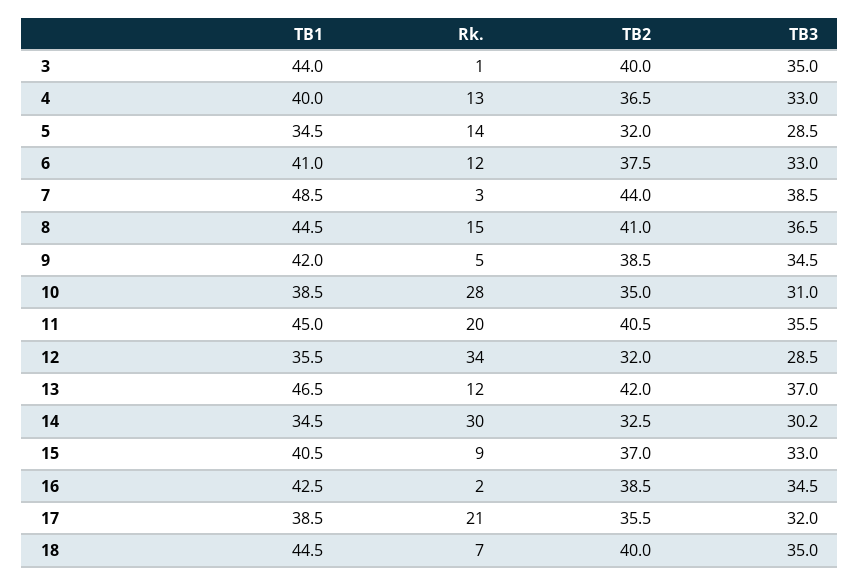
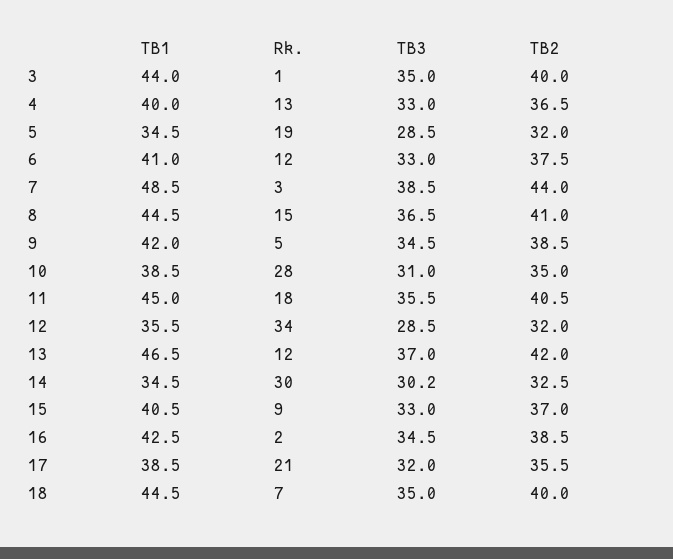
  {
    "TB1": {
      "3": 44,
      "4": 40,
      "5": 34.5,
      "6": 41,
      "7": 48.5,
      "8": 44.5,
      "9": 42,
      "10": 38.5,
      "11": 45,
      "12": 35.5,
      "13": 46.5,
      "14": 34.5,
      "15": 40.5,
      "16": 42.5,
      "17": 38.5,
      "18": 44.5
    },
    "Rk.": {
      "3": 1,
      "4": 13,
-     "5": 14,
+     "5": 19,
      "6": 12,
      "7": 3,
      "8": 15,
      "9": 5,
      "10": 28,
-     "11": 20,
+     "11": 18,
      "12": 34,
      "13": 12,
      "14": 30,
      "15": 9,
      "16": 2,
      "17": 21,
      "18": 7
    },
    "TB2": {
      "3": 40,
      "4": 36.5,
      "5": 32,
      "6": 37.5,
      "7": 44,
      "8": 41,
      "9": 38.5,
      "10": 35,
      "11": 40.5,
      "12": 32,
      "13": 42,
      "14": 32.5,
      "15": 37,
      "16": 38.5,
      "17": 35.5,
      "18": 40
    },
    "TB3": {
      "3": 35,
      "4": 33,
      "5": 28.5,
      "6": 33,
      "7": 38.5,
      "8": 36.5,
      "9": 34.5,
      "10": 31,
      "11": 35.5,
      "12": 28.5,
      "13": 37,
      "14": 30.2,
      "15": 33,
      "16": 34.5,
      "17": 32,
      "18": 35
    }
  }

